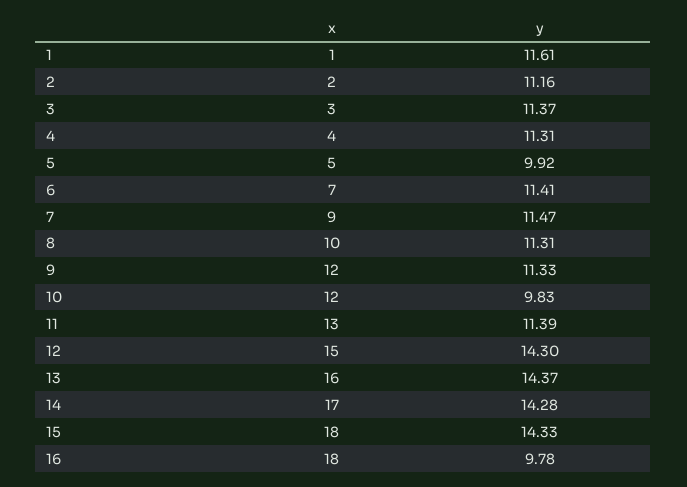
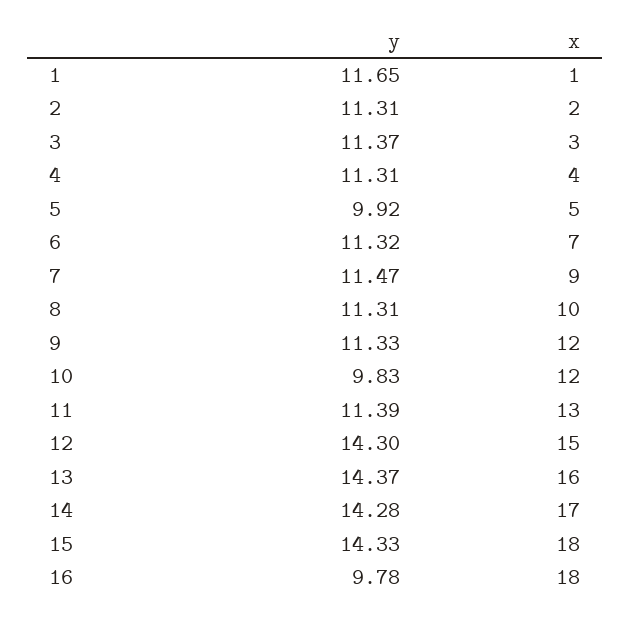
  {
    "x": {
      "1": 1,
      "2": 2,
      "3": 3,
      "4": 4,
      "5": 5,
      "6": 7,
      "7": 9,
      "8": 10,
      "9": 12,
      "10": 12,
      "11": 13,
      "12": 15,
      "13": 16,
      "14": 17,
      "15": 18,
      "16": 18
    },
    "y": {
-     "1": 11.61,
+     "1": 11.65,
-     "2": 11.16,
+     "2": 11.31,
      "3": 11.37,
      "4": 11.31,
      "5": 9.92,
-     "6": 11.41,
+     "6": 11.32,
      "7": 11.47,
      "8": 11.31,
      "9": 11.33,
      "10": 9.83,
      "11": 11.39,
      "12": 14.3,
      "13": 14.37,
      "14": 14.28,
      "15": 14.33,
      "16": 9.78
    }
  }

